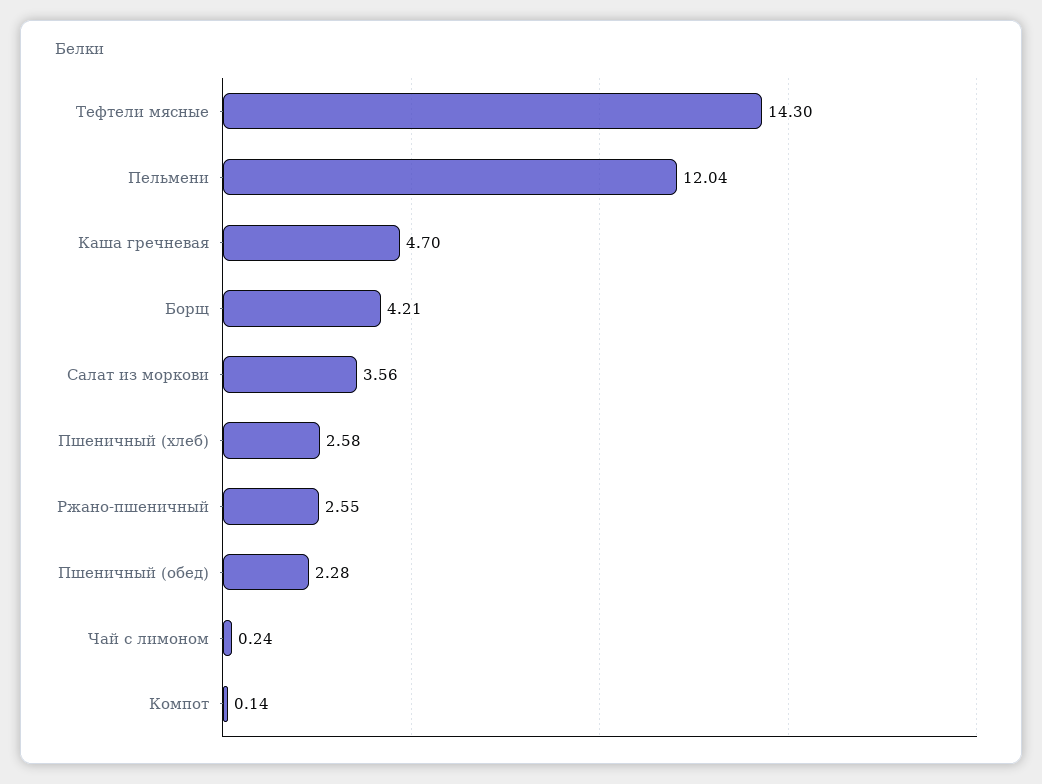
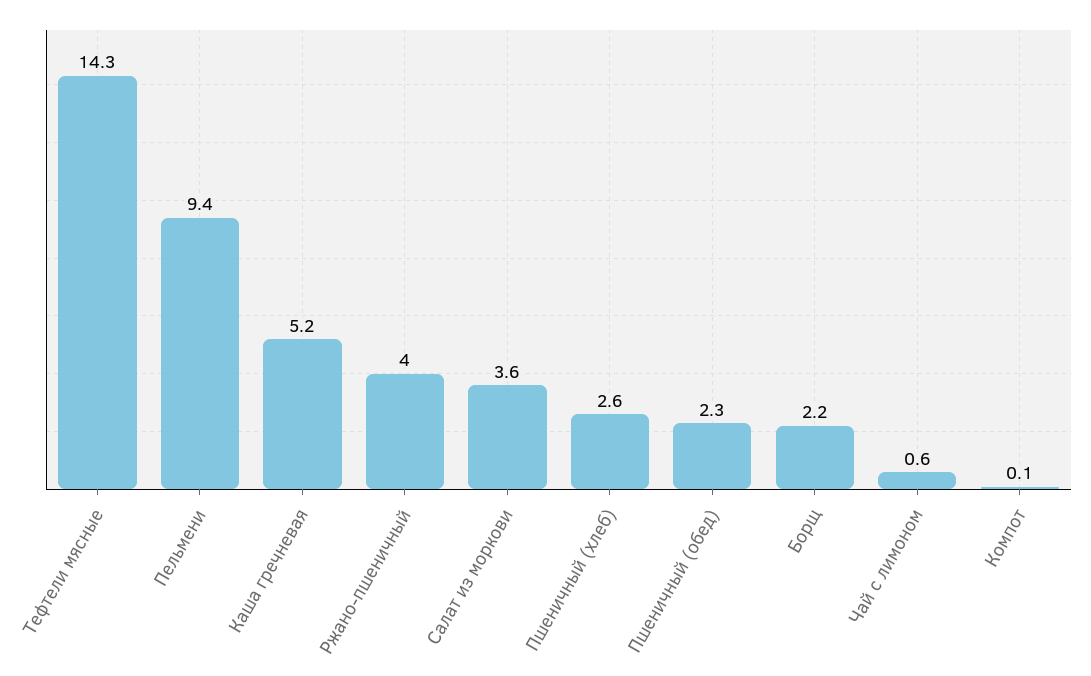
  {
    "Тефтели мясные": 14.3,
-   "Пельмени": 12.04,
+   "Пельмени": 9.4,
-   "Каша гречневая": 4.7,
+   "Каша гречневая": 5.2,
-   "Борщ": 4.21,
+   "Борщ": 2.2,
    "Салат из моркови": 3.56,
    "Пшеничный (хлеб)": 2.58,
-   "Ржано-пшеничный": 2.55,
+   "Ржано-пшеничный": 4,
    "Пшеничный (обед)": 2.28,
-   "Чай с лимоном": 0.24,
+   "Чай с лимоном": 0.6,
    "Компот": 0.14
  }

